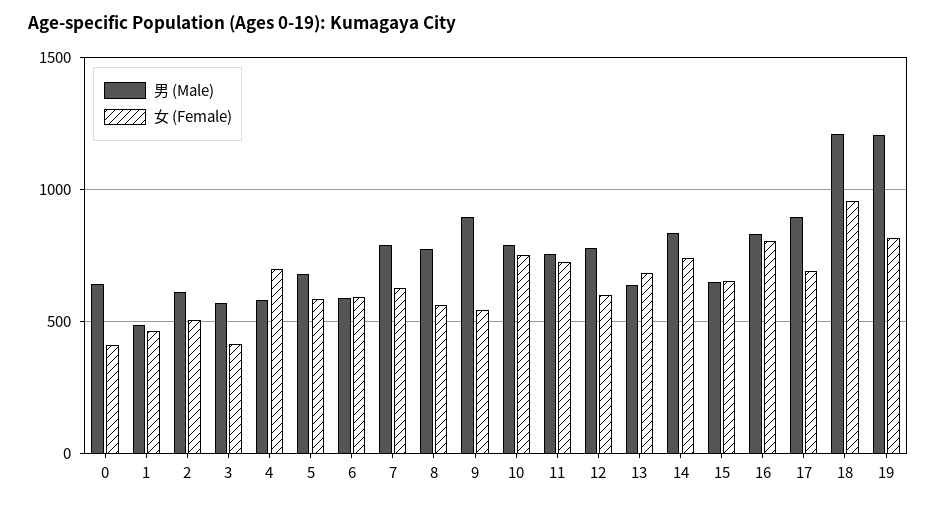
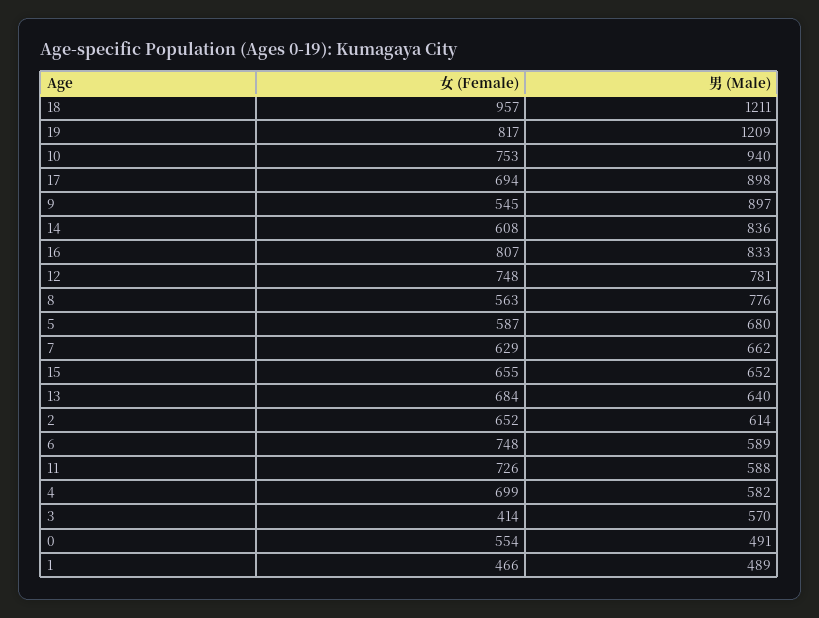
  {
    "男 (Male)": {
-     "0": 650,
+     "0": 491,
      "1": 489,
      "2": 614,
      "3": 570,
      "4": 582,
      "5": 680,
      "6": 589,
-     "7": 800,
+     "7": 662,
      "8": 776,
      "9": 897,
-     "10": 800,
+     "10": 940,
-     "11": 750,
+     "11": 588,
      "12": 781,
      "13": 640,
      "14": 836,
      "15": 652,
      "16": 833,
      "17": 898,
      "18": 1211,
      "19": 1209
    },
    "女 (Female)": {
-     "0": 400,
+     "0": 554,
      "1": 466,
-     "2": 500,
+     "2": 652,
      "3": 414,
      "4": 699,
      "5": 587,
-     "6": 600,
+     "6": 748,
      "7": 629,
      "8": 563,
      "9": 545,
      "10": 753,
      "11": 726,
-     "12": 600,
+     "12": 748,
      "13": 684,
-     "14": 750,
+     "14": 608,
      "15": 655,
      "16": 807,
      "17": 694,
      "18": 957,
      "19": 817
    }
  }

